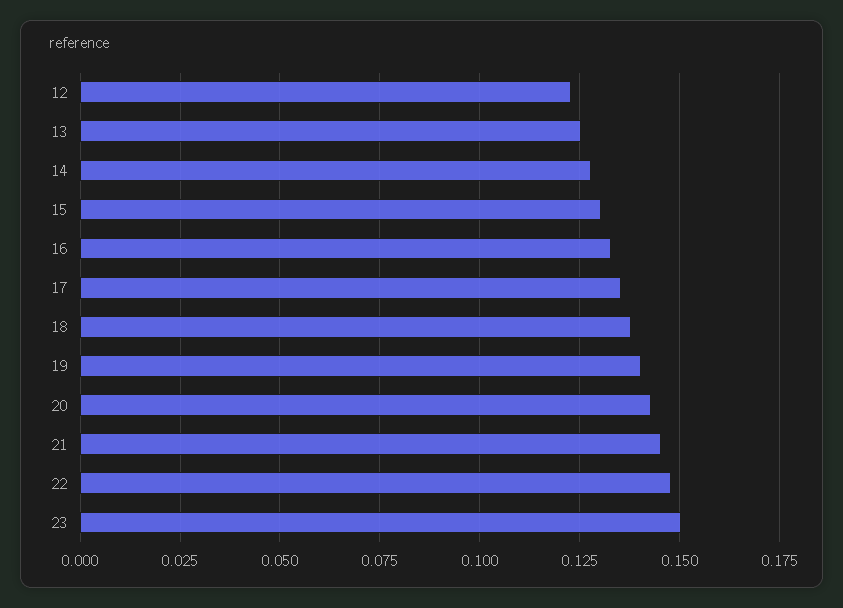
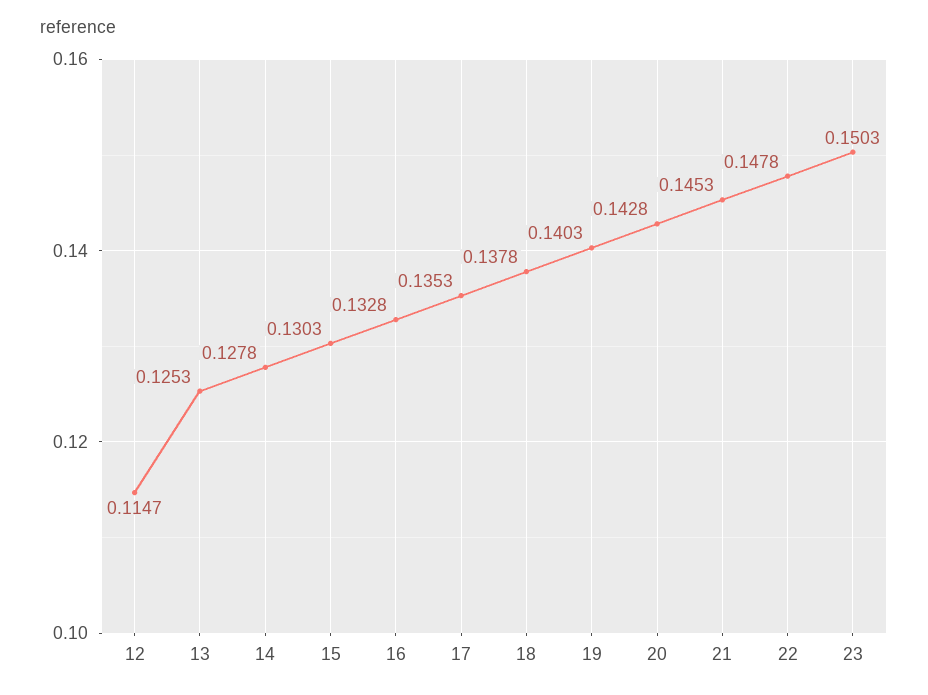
  {
-   "12": 0.1225,
+   "12": 0.1147,
    "13": 0.1253,
    "14": 0.1278,
    "15": 0.1303,
    "16": 0.1328,
    "17": 0.1353,
    "18": 0.1378,
    "19": 0.1403,
    "20": 0.1428,
    "21": 0.1453,
    "22": 0.1478,
    "23": 0.1503
  }

